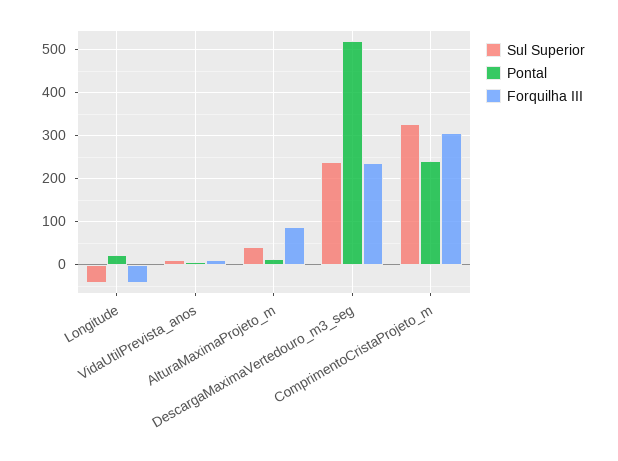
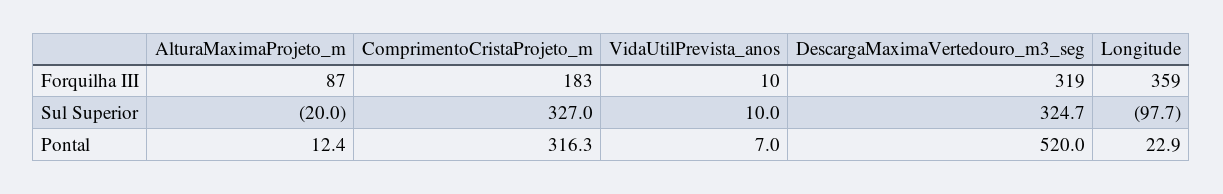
  {
    "Sul Superior": {
-     "Longitude": -40,
+     "Longitude": -97.7,
      "VidaUtilPrevista_anos": 10,
-     "AlturaMaximaProjeto_m": 40,
+     "AlturaMaximaProjeto_m": -20,
-     "DescargaMaximaVertedouro_m3_seg": 240,
+     "DescargaMaximaVertedouro_m3_seg": 324.7,
      "ComprimentoCristaProjeto_m": 327
    },
    "Pontal": {
      "Longitude": 22.9,
      "VidaUtilPrevista_anos": 7,
      "AlturaMaximaProjeto_m": 12.4,
      "DescargaMaximaVertedouro_m3_seg": 520,
-     "ComprimentoCristaProjeto_m": 240
+     "ComprimentoCristaProjeto_m": 316.3
    },
    "Forquilha III": {
-     "Longitude": -40,
+     "Longitude": 359,
      "VidaUtilPrevista_anos": 10,
      "AlturaMaximaProjeto_m": 87,
-     "DescargaMaximaVertedouro_m3_seg": 240,
+     "DescargaMaximaVertedouro_m3_seg": 319,
-     "ComprimentoCristaProjeto_m": 300
+     "ComprimentoCristaProjeto_m": 183
    }
  }

